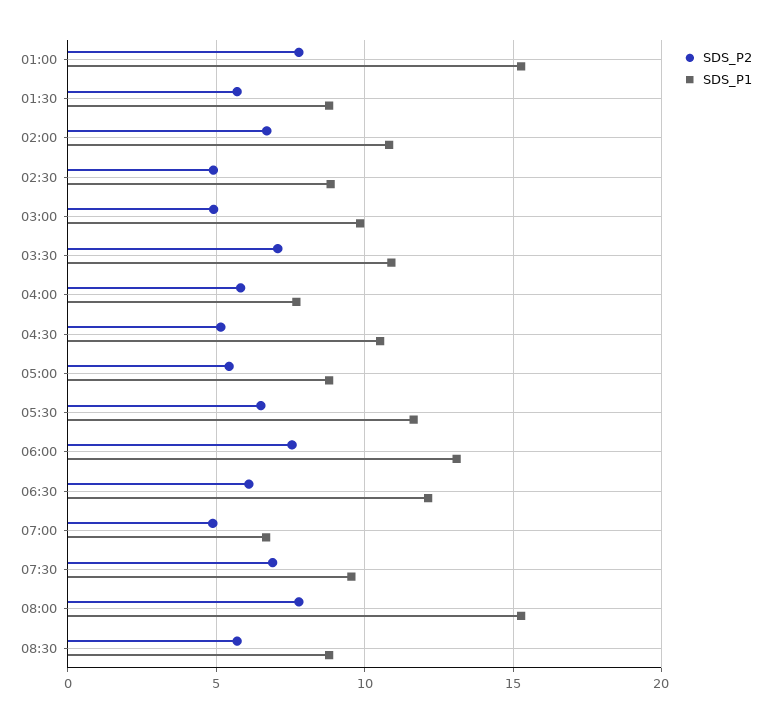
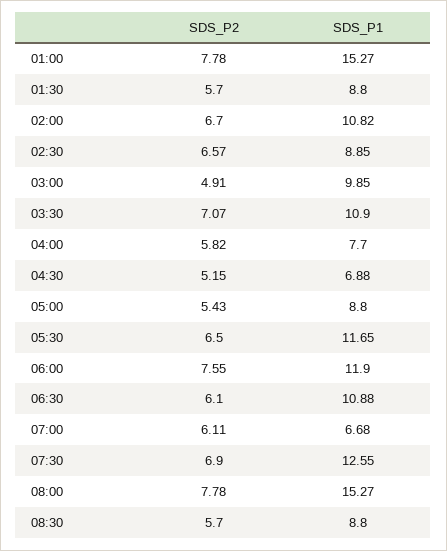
  {
    "SDS_P2": {
      "01:00": 7.78,
      "01:30": 5.7,
      "02:00": 6.7,
-     "02:30": 5,
+     "02:30": 6.57,
      "03:00": 4.91,
      "03:30": 7.07,
      "04:00": 5.82,
      "04:30": 5.15,
      "05:00": 5.43,
      "05:30": 6.5,
      "06:00": 7.55,
      "06:30": 6.1,
-     "07:00": 5,
+     "07:00": 6.11,
      "07:30": 6.9,
      "08:00": 7.78,
      "08:30": 5.7
    },
    "SDS_P1": {
      "01:00": 15.27,
      "01:30": 8.8,
      "02:00": 10.82,
      "02:30": 8.85,
      "03:00": 9.85,
      "03:30": 10.9,
      "04:00": 7.7,
-     "04:30": 10.5,
+     "04:30": 6.88,
      "05:00": 8.8,
      "05:30": 11.65,
-     "06:00": 13,
+     "06:00": 11.9,
-     "06:30": 12,
+     "06:30": 10.88,
      "07:00": 6.68,
-     "07:30": 9.5,
+     "07:30": 12.55,
      "08:00": 15.27,
      "08:30": 8.8
    }
  }

